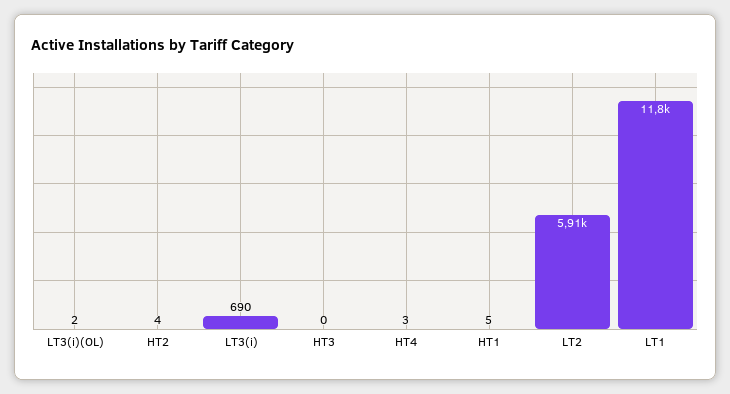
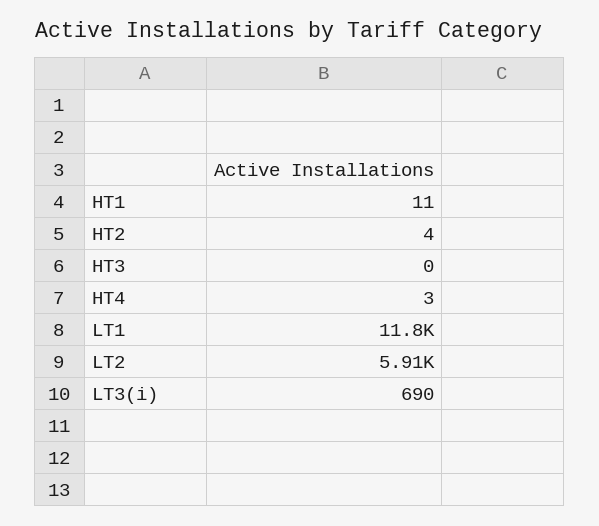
  {
-   "LT3(i)(OL)": 2,
    "HT2": 4,
    "LT3(i)": 690,
    "HT3": 0,
    "HT4": 3,
-   "HT1": 5,
+   "HT1": 11,
    "LT2": 5910,
    "LT1": 11800
  }

